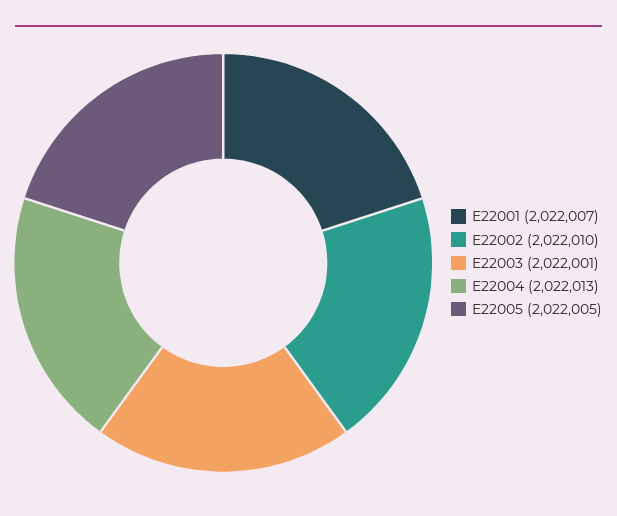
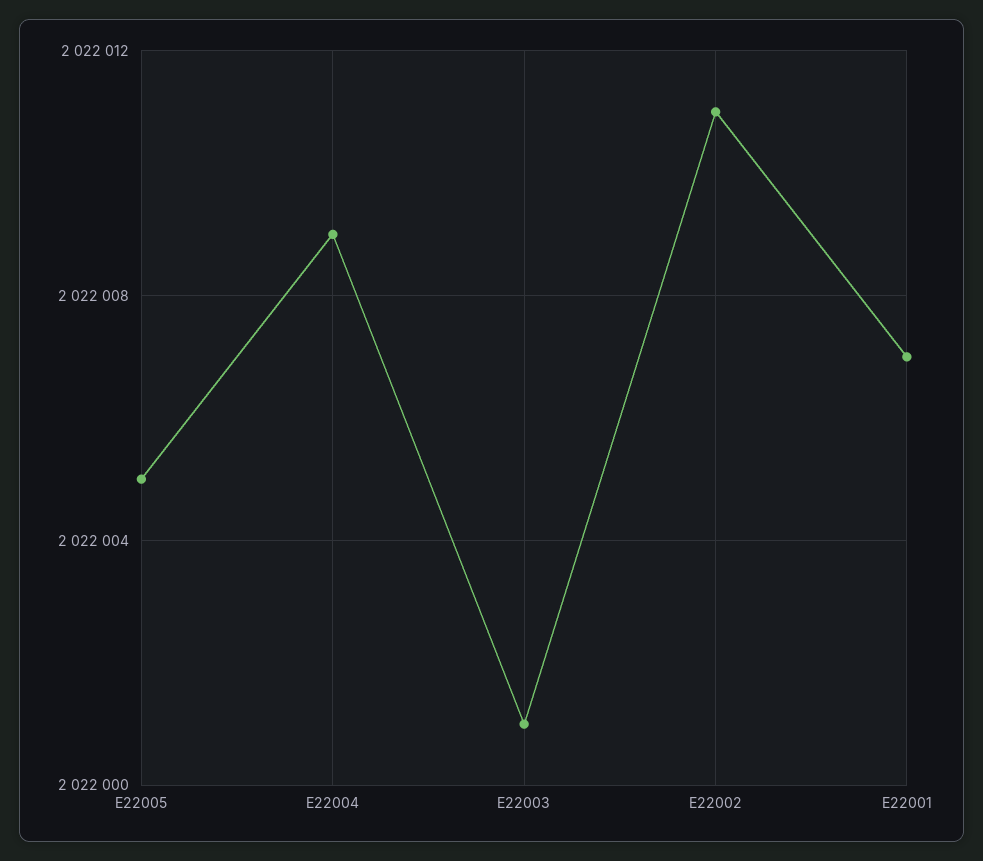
  {
    "E22001": 2022007,
-   "E22002": 2022010,
+   "E22002": 2022011,
    "E22003": 2022001,
-   "E22004": 2022013,
+   "E22004": 2022009,
    "E22005": 2022005
  }

